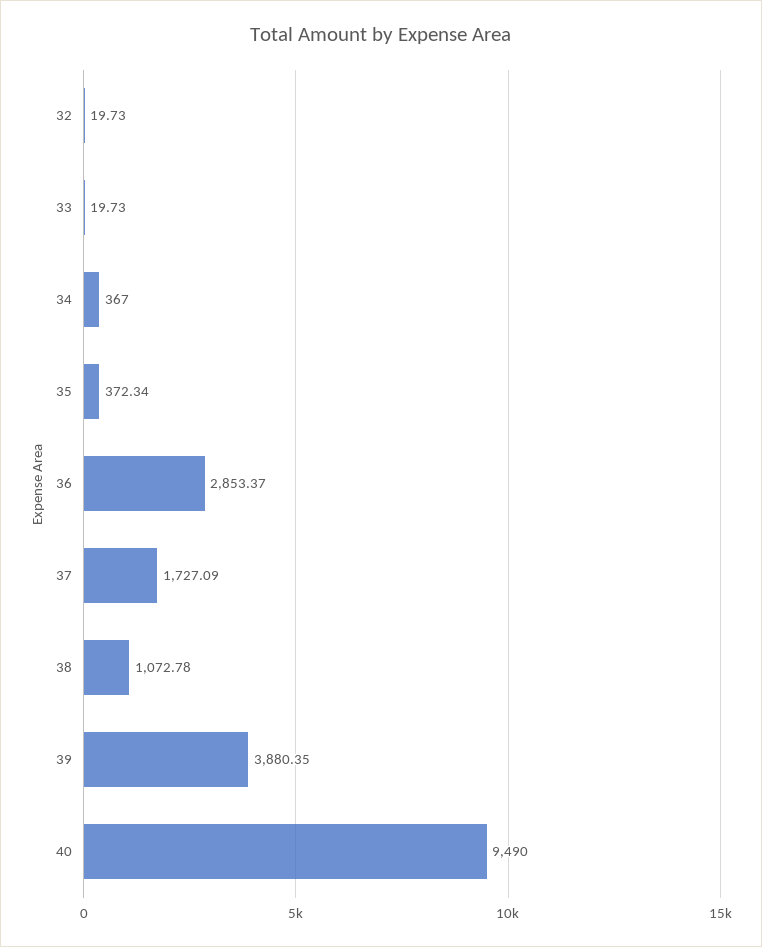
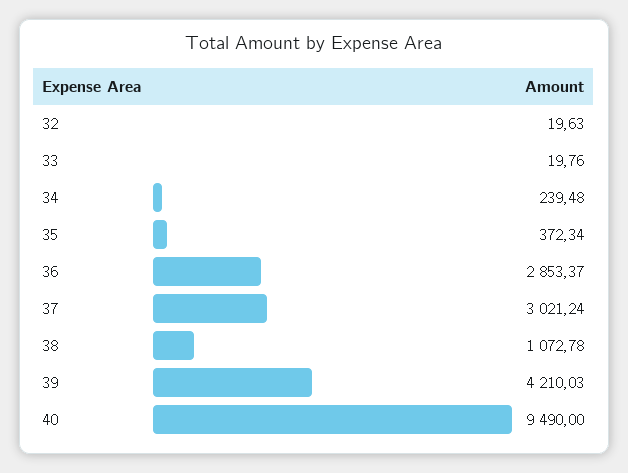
  {
-   "32": 19.73,
+   "32": 19.63,
-   "33": 19.73,
+   "33": 19.76,
-   "34": 367,
+   "34": 239.48,
    "35": 372.34,
    "36": 2853.37,
-   "37": 1727.09,
+   "37": 3021.24,
    "38": 1072.78,
-   "39": 3880.35,
+   "39": 4210.03,
    "40": 9490
  }

